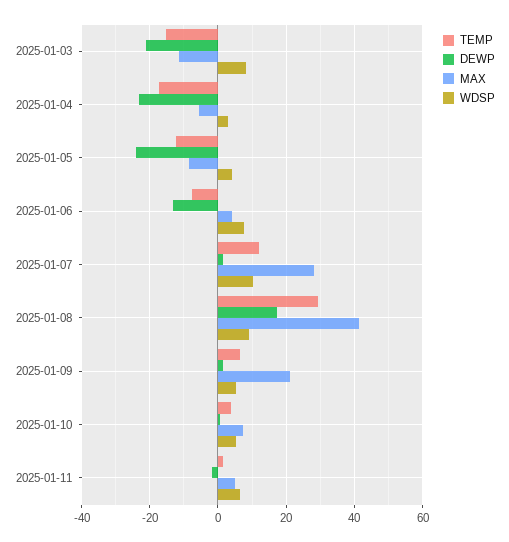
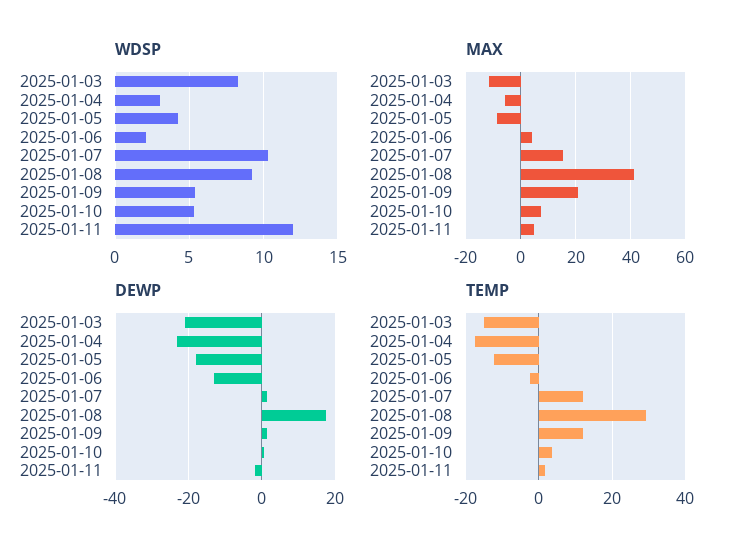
  {
    "TEMP": {
      "2025-01-03": -16,
      "2025-01-04": -18,
      "2025-01-05": -12,
-     "2025-01-06": -8,
+     "2025-01-06": -2,
      "2025-01-07": 12,
      "2025-01-08": 30,
-     "2025-01-09": 6,
+     "2025-01-09": 12,
      "2025-01-10": 4,
      "2025-01-11": 2
    },
    "DEWP": {
      "2025-01-03": -22,
      "2025-01-04": -24,
-     "2025-01-05": -24,
+     "2025-01-05": -18,
      "2025-01-06": -14,
      "2025-01-07": 2,
      "2025-01-08": 18,
      "2025-01-09": 2,
      "2025-01-10": 0,
      "2025-01-11": -2
    },
    "MAX": {
      "2025-01-03": -12,
      "2025-01-04": -6,
      "2025-01-05": -8,
      "2025-01-06": 4,
-     "2025-01-07": 28,
+     "2025-01-07": 15,
      "2025-01-08": 42,
      "2025-01-09": 22,
      "2025-01-10": 8,
      "2025-01-11": 6
    },
    "WDSP": {
      "2025-01-03": 8.5,
      "2025-01-04": 3,
      "2025-01-05": 4,
-     "2025-01-06": 8,
+     "2025-01-06": 2,
      "2025-01-07": 10.5,
      "2025-01-08": 9,
      "2025-01-09": 5.5,
      "2025-01-10": 5.5,
-     "2025-01-11": 6
+     "2025-01-11": 12
    }
  }

